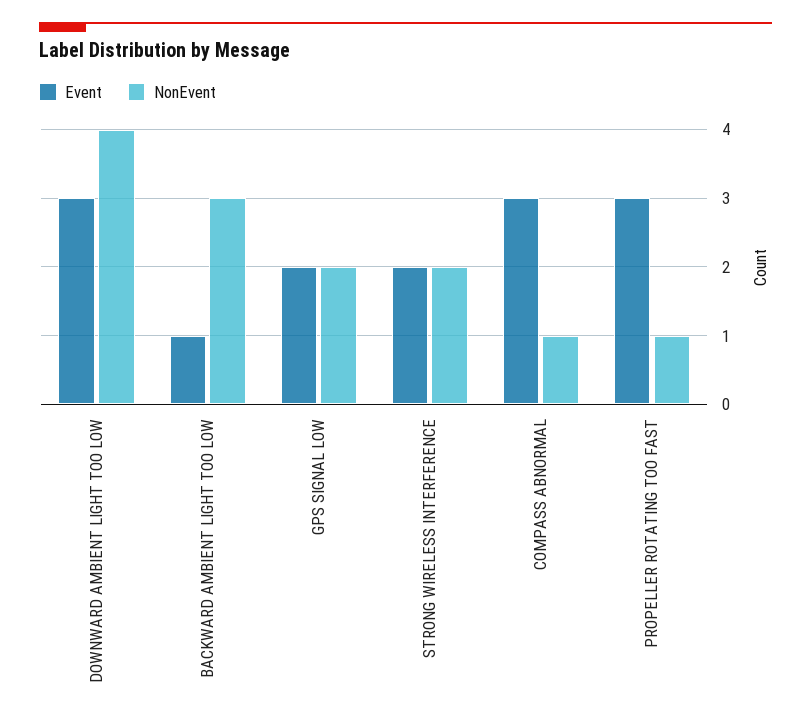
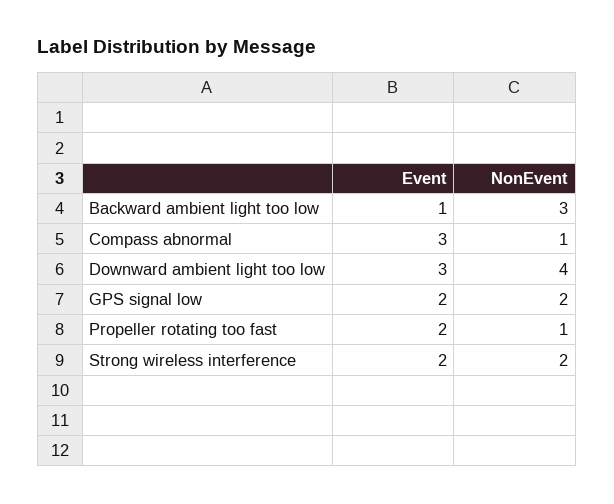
  {
    "Event": {
      "DOWNWARD AMBIENT LIGHT TOO LOW": 3,
      "BACKWARD AMBIENT LIGHT TOO LOW": 1,
      "GPS SIGNAL LOW": 2,
      "STRONG WIRELESS INTERFERENCE": 2,
      "COMPASS ABNORMAL": 3,
-     "PROPELLER ROTATING TOO FAST": 3
+     "PROPELLER ROTATING TOO FAST": 2
    },
    "NonEvent": {
      "DOWNWARD AMBIENT LIGHT TOO LOW": 4,
      "BACKWARD AMBIENT LIGHT TOO LOW": 3,
      "GPS SIGNAL LOW": 2,
      "STRONG WIRELESS INTERFERENCE": 2,
      "COMPASS ABNORMAL": 1,
      "PROPELLER ROTATING TOO FAST": 1
    }
  }

